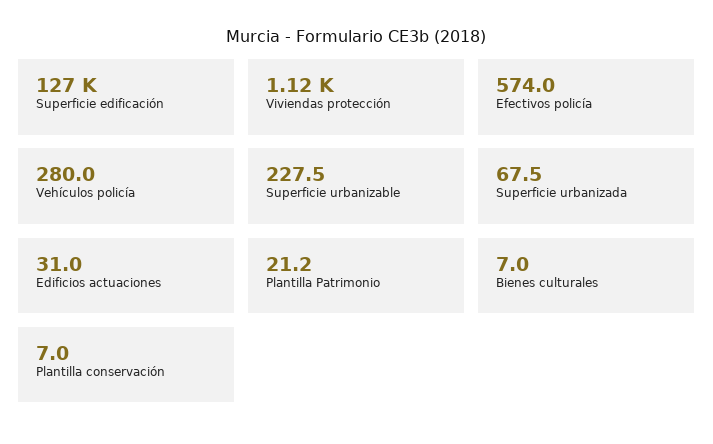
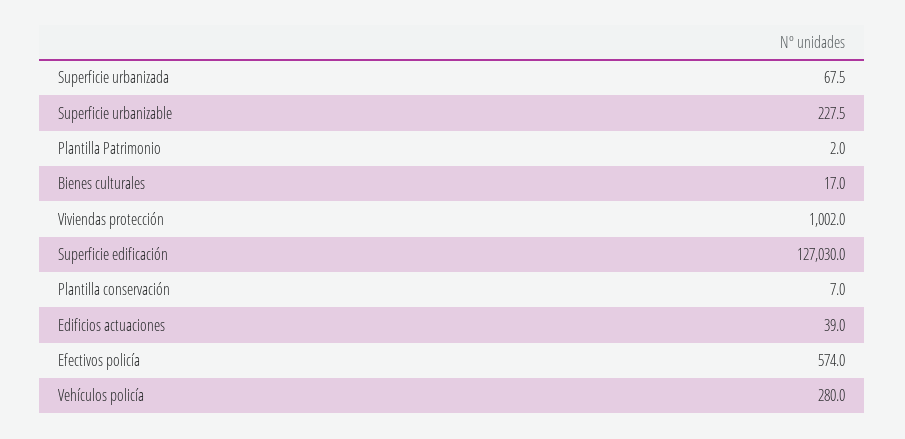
  {
    "Superficie edificación": 127030,
-   "Viviendas protección": 1120,
+   "Viviendas protección": 1002,
    "Efectivos policía": 574,
    "Vehículos policía": 280,
    "Superficie urbanizable": 227.5,
    "Superficie urbanizada": 67.5,
-   "Edificios actuaciones": 31,
+   "Edificios actuaciones": 39,
-   "Plantilla Patrimonio": 21.2,
+   "Plantilla Patrimonio": 2,
-   "Bienes culturales": 7,
+   "Bienes culturales": 17,
    "Plantilla conservación": 7
  }

